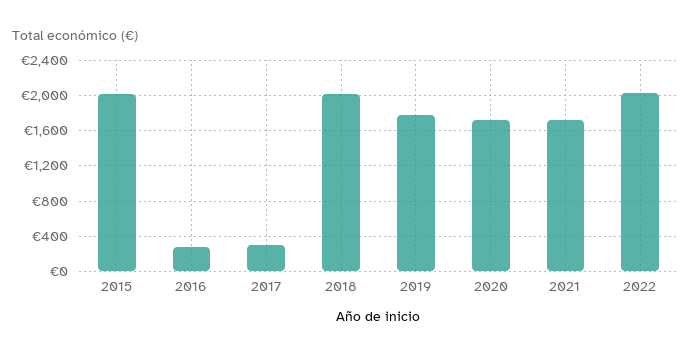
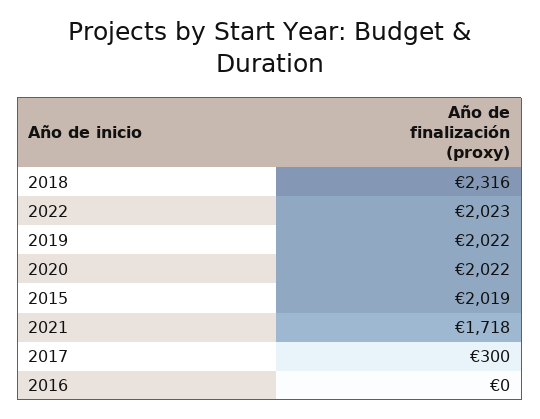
  {
    "2015": 2019,
-   "2016": 300,
+   "2016": 0,
    "2017": 300,
-   "2018": 2000,
+   "2018": 2316,
-   "2019": 1800,
+   "2019": 2022,
-   "2020": 1700,
+   "2020": 2022,
    "2021": 1718,
    "2022": 2023
  }

